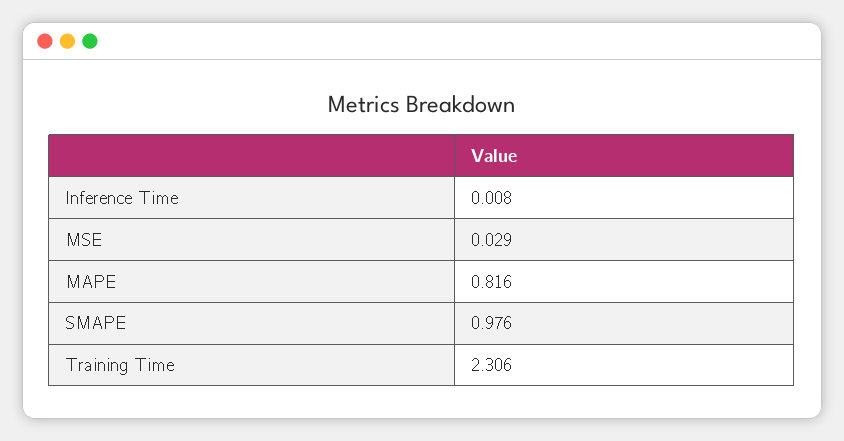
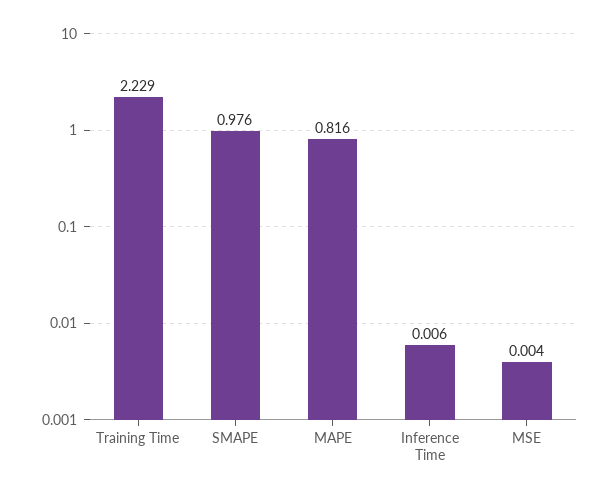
  {
-   "Inference Time": 0.008,
+   "Inference Time": 0.006,
-   "MSE": 0.029,
+   "MSE": 0.004,
    "MAPE": 0.816,
    "SMAPE": 0.976,
-   "Training Time": 2.306
+   "Training Time": 2.229
  }

